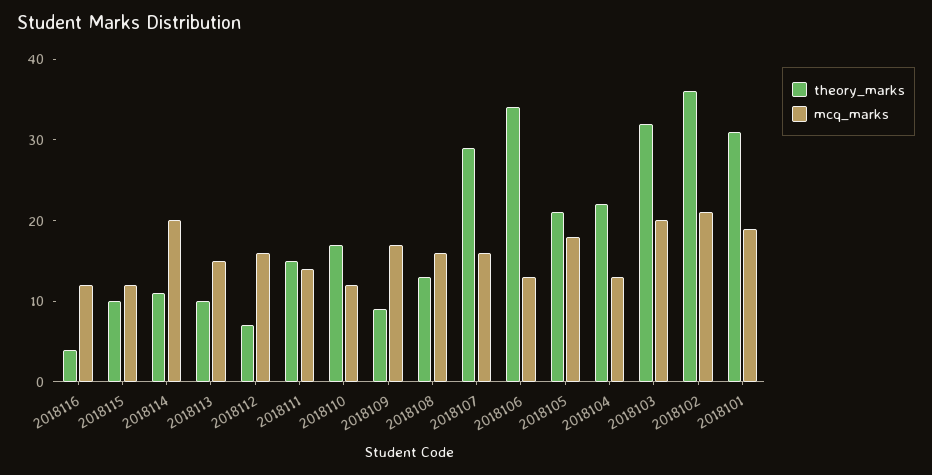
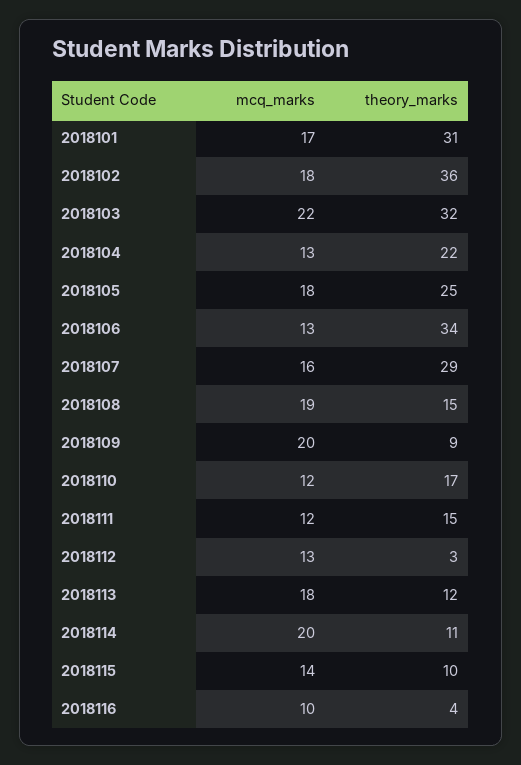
  {
    "theory_marks": {
      "2018116": 4,
      "2018115": 10,
      "2018114": 11,
-     "2018113": 10,
+     "2018113": 12,
-     "2018112": 7,
+     "2018112": 3,
      "2018111": 15,
      "2018110": 17,
      "2018109": 9,
-     "2018108": 13,
+     "2018108": 15,
      "2018107": 29,
      "2018106": 34,
-     "2018105": 21,
+     "2018105": 25,
      "2018104": 22,
      "2018103": 32,
      "2018102": 36,
      "2018101": 31
    },
    "mcq_marks": {
-     "2018116": 12,
+     "2018116": 10,
-     "2018115": 12,
+     "2018115": 14,
      "2018114": 20,
-     "2018113": 15,
+     "2018113": 18,
-     "2018112": 16,
+     "2018112": 13,
-     "2018111": 14,
+     "2018111": 12,
      "2018110": 12,
-     "2018109": 17,
+     "2018109": 20,
-     "2018108": 16,
+     "2018108": 19,
      "2018107": 16,
      "2018106": 13,
      "2018105": 18,
      "2018104": 13,
-     "2018103": 20,
+     "2018103": 22,
-     "2018102": 21,
+     "2018102": 18,
-     "2018101": 19
+     "2018101": 17
    }
  }

